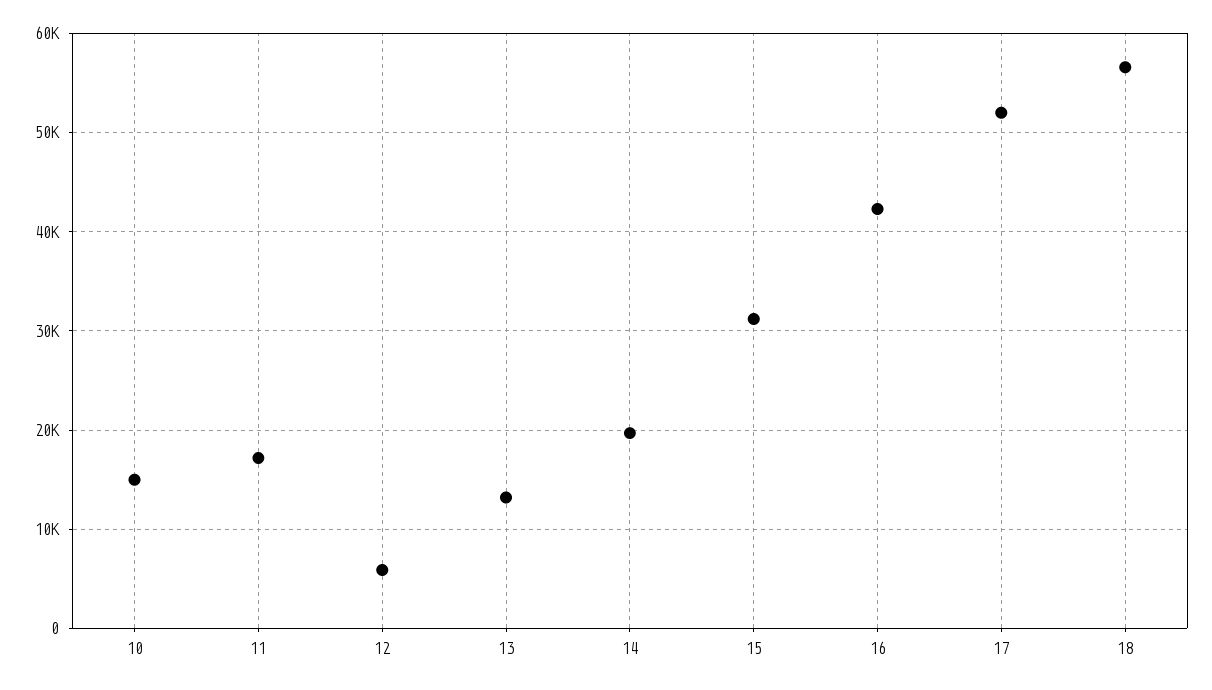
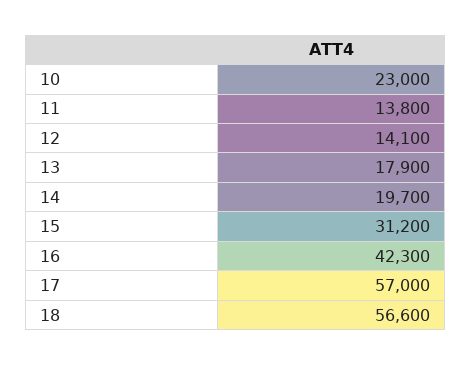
  {
-   "10": 15000,
+   "10": 23000,
-   "11": 17000,
+   "11": 13800,
-   "12": 6000,
+   "12": 14100,
-   "13": 13000,
+   "13": 17900,
    "14": 19700,
    "15": 31200,
    "16": 42300,
-   "17": 52000,
+   "17": 57000,
    "18": 56600
  }

